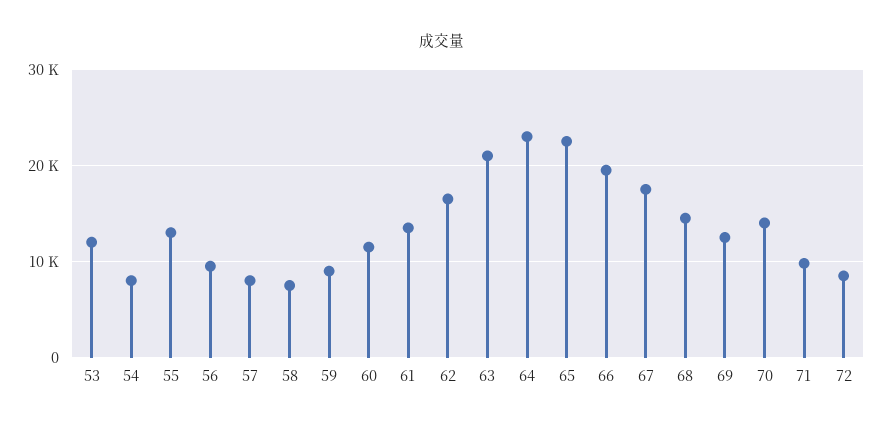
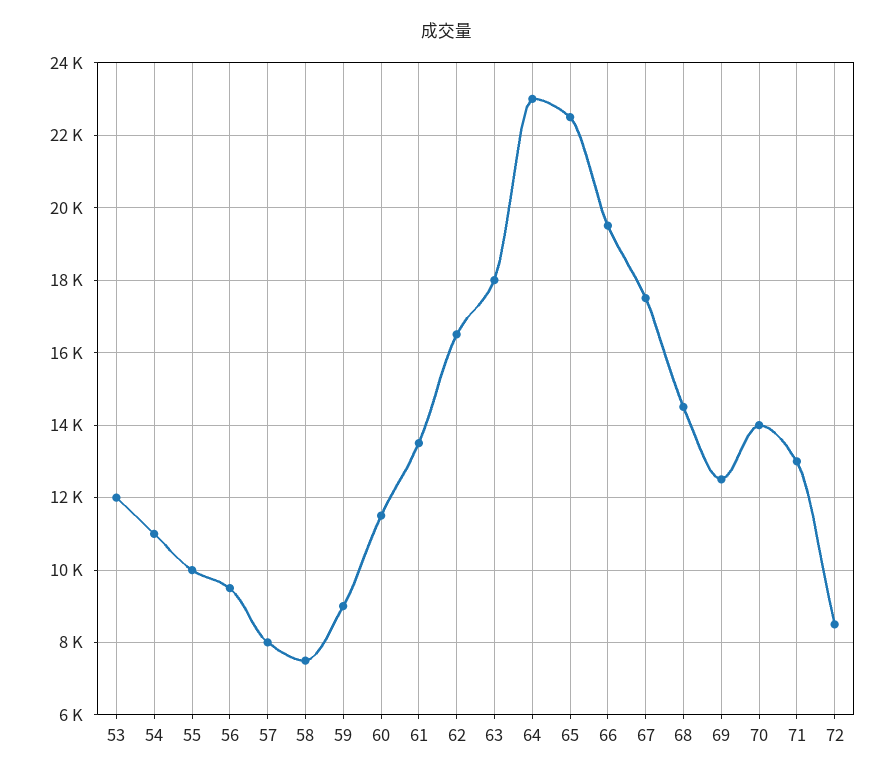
  {
    "53": 12000,
-   "54": 8000,
+   "54": 11000,
-   "55": 13000,
+   "55": 10000,
    "56": 9600,
    "57": 8000,
    "58": 7600,
    "59": 9000,
    "60": 11600,
    "61": 13600,
    "62": 16600,
-   "63": 21000,
+   "63": 18000,
    "64": 23000,
    "65": 22600,
    "66": 19600,
    "67": 17600,
    "68": 14600,
    "69": 12600,
    "70": 14000,
-   "71": 10000,
+   "71": 13000,
    "72": 8600
  }

